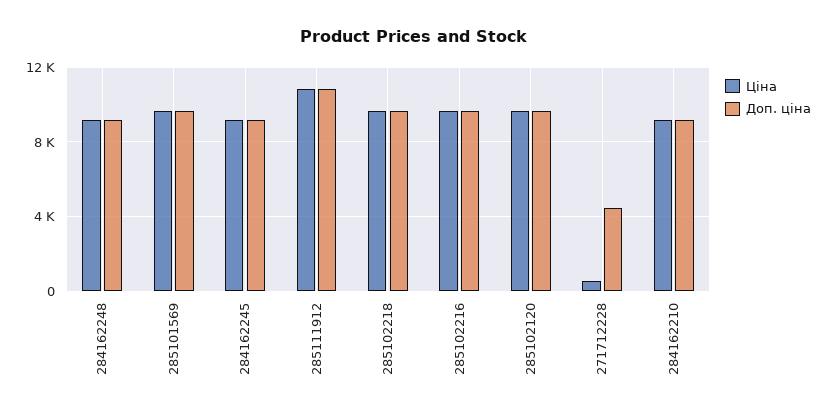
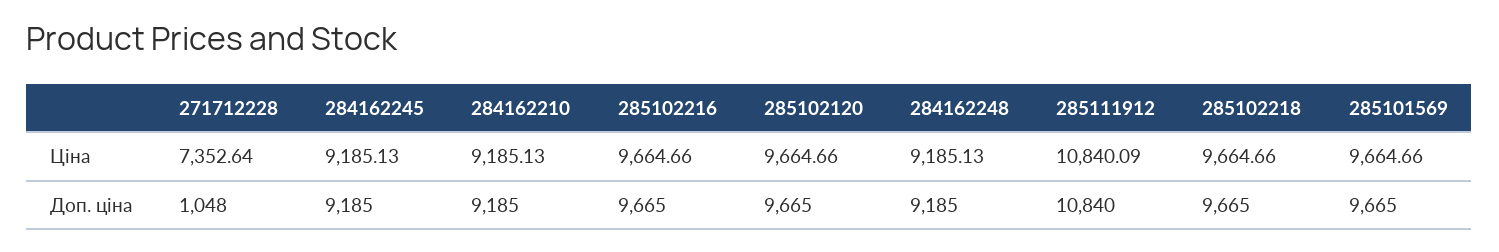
  {
    "Ціна": {
      "284162248": 9185.13,
      "285101569": 9664.66,
      "284162245": 9185.13,
      "285111912": 10840.09,
      "285102218": 9664.66,
      "285102216": 9664.66,
      "285102120": 9664.66,
-     "271712228": 500,
+     "271712228": 7352.64,
      "284162210": 9185.13
    },
    "Доп. ціна": {
      "284162248": 9185,
      "285101569": 9665,
      "284162245": 9185,
      "285111912": 10840,
      "285102218": 9665,
      "285102216": 9665,
      "285102120": 9665,
-     "271712228": 4500,
+     "271712228": 1048,
      "284162210": 9185
    }
  }

